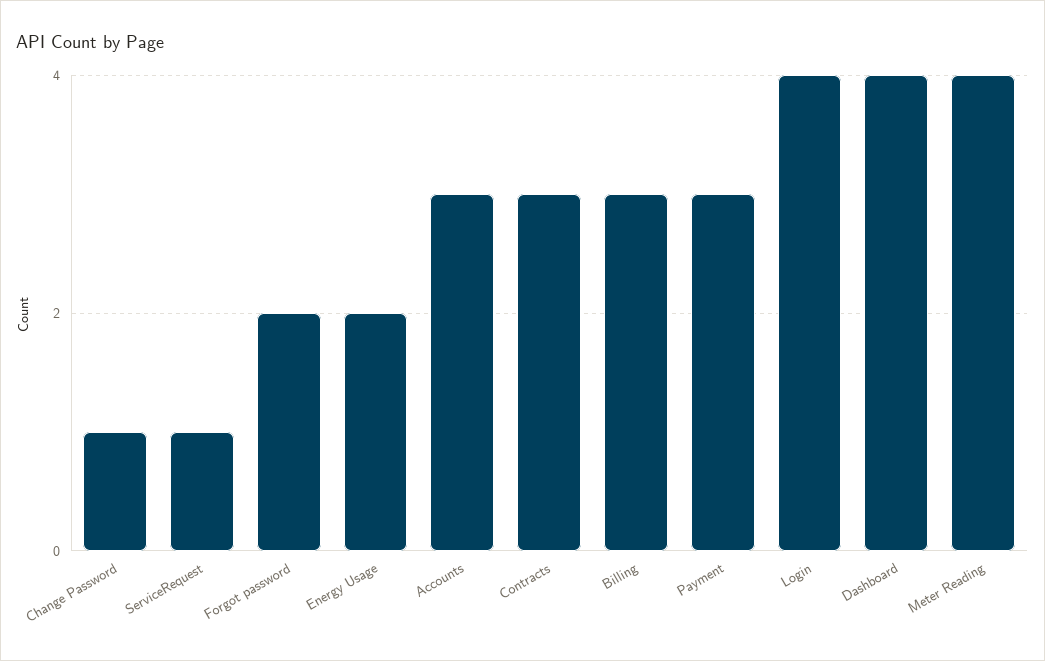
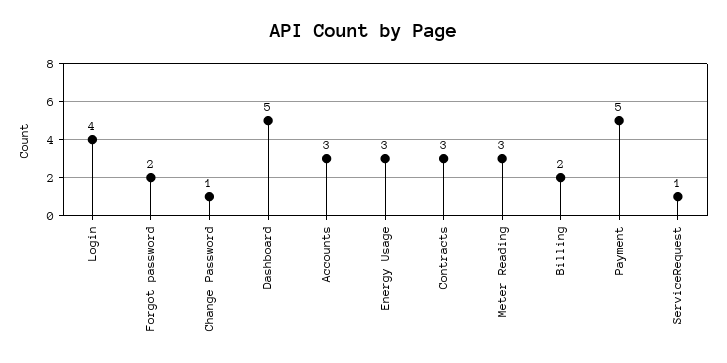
  {
    "Change Password": 1,
    "ServiceRequest": 1,
    "Forgot password": 2,
-   "Energy Usage": 2,
+   "Energy Usage": 3,
    "Accounts": 3,
    "Contracts": 3,
-   "Billing": 3,
+   "Billing": 2,
-   "Payment": 3,
+   "Payment": 5,
    "Login": 4,
-   "Dashboard": 4,
+   "Dashboard": 5,
-   "Meter Reading": 4
+   "Meter Reading": 3
  }

